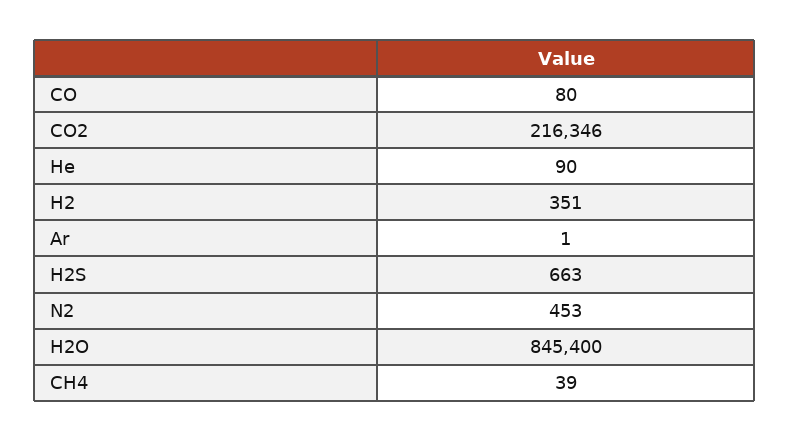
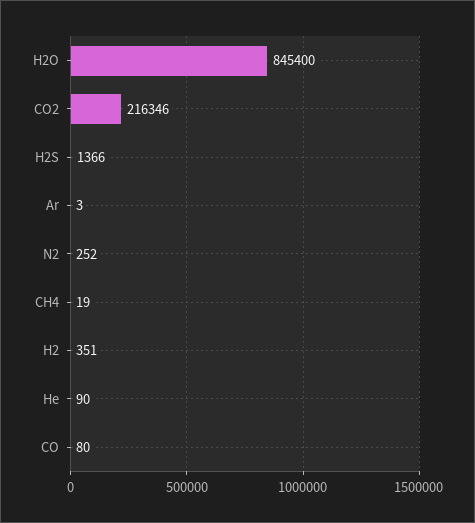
  {
    "CO": 80,
    "CO2": 216346,
    "He": 90,
    "H2": 351,
-   "Ar": 1,
+   "Ar": 3,
-   "H2S": 663,
+   "H2S": 1366,
-   "N2": 453,
+   "N2": 252,
    "H2O": 845400,
-   "CH4": 39
+   "CH4": 19
  }

